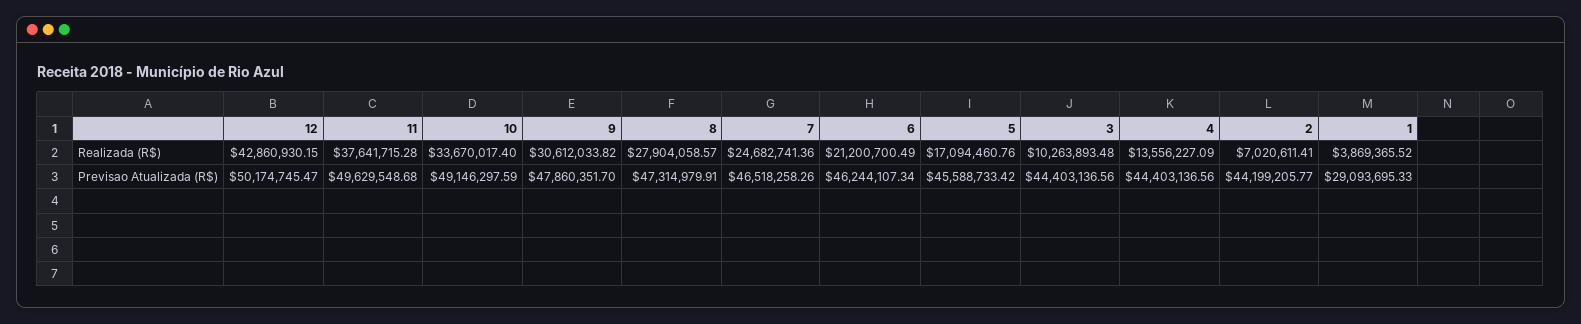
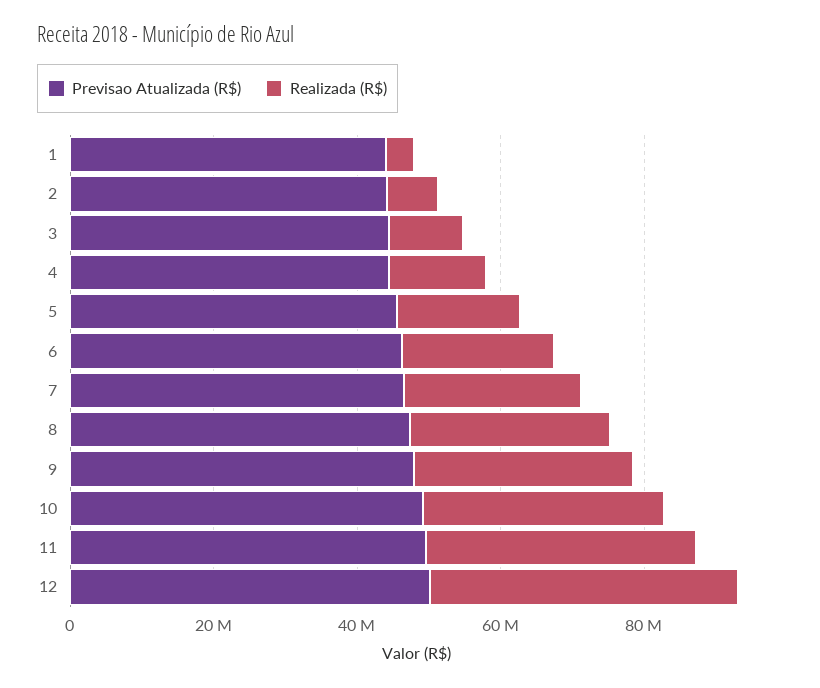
  {
    "Realizada (R$)": {
      "12": 42860930.15,
      "11": 37641715.28,
      "10": 33670017.4,
      "9": 30612033.82,
      "8": 27904058.57,
      "7": 24682741.36,
      "6": 21200700.49,
      "5": 17094460.76,
      "3": 10263893.48,
      "4": 13556227.09,
      "2": 7020611.41,
      "1": 3869365.52
    },
    "Previsao Atualizada (R$)": {
      "12": 50174745.47,
      "11": 49629548.68,
      "10": 49146297.59,
      "9": 47860351.7,
      "8": 47314979.91,
      "7": 46518258.26,
      "6": 46244107.34,
      "5": 45588733.42,
      "3": 44403136.56,
      "4": 44403136.56,
      "2": 44199205.77,
-     "1": 29093695.33
+     "1": 45000000
    }
  }

